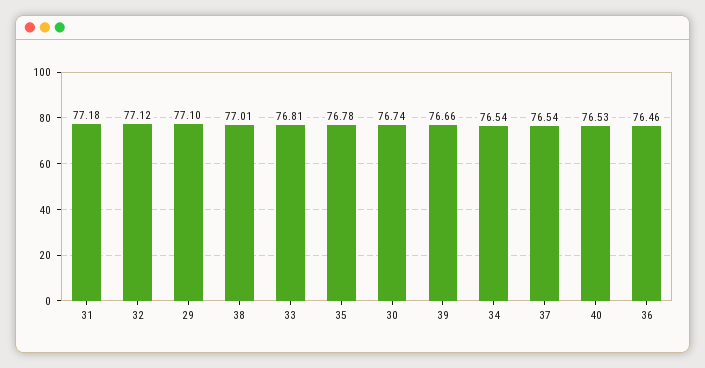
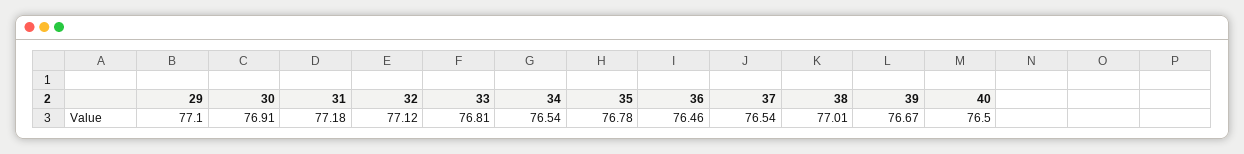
  {
    "31": 77.18,
    "32": 77.12,
    "29": 77.1,
    "38": 77.01,
    "33": 76.81,
    "35": 76.78,
-   "30": 76.74,
+   "30": 76.91,
-   "39": 76.66,
+   "39": 76.67,
    "34": 76.54,
    "37": 76.54,
-   "40": 76.53,
+   "40": 76.5,
    "36": 76.46
  }

